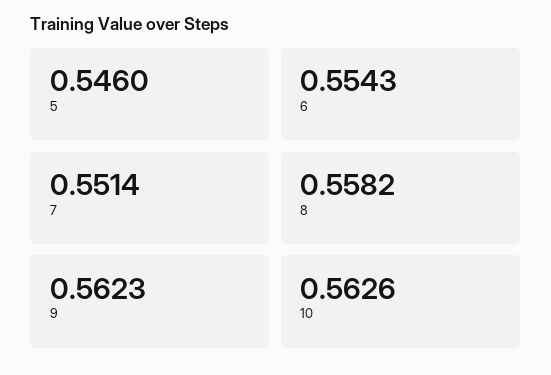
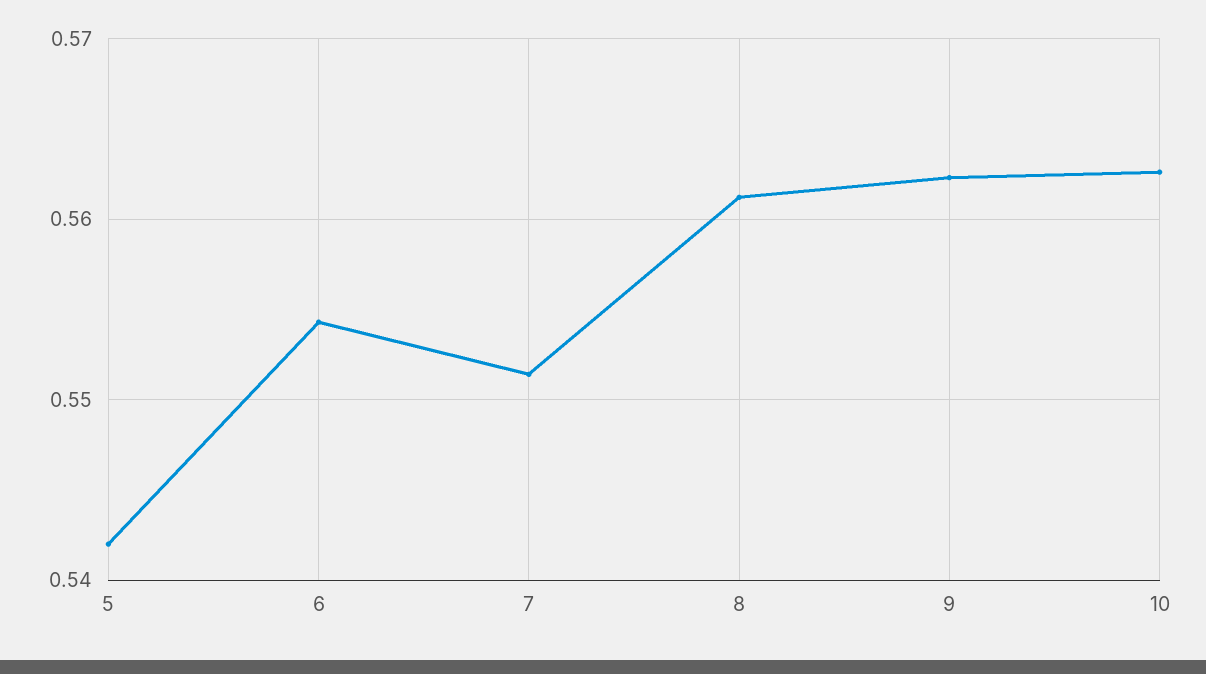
  {
-   "5": 0.546,
+   "5": 0.542,
    "6": 0.5543,
    "7": 0.5514,
-   "8": 0.5582,
+   "8": 0.561,
    "9": 0.5623,
    "10": 0.5626
  }

